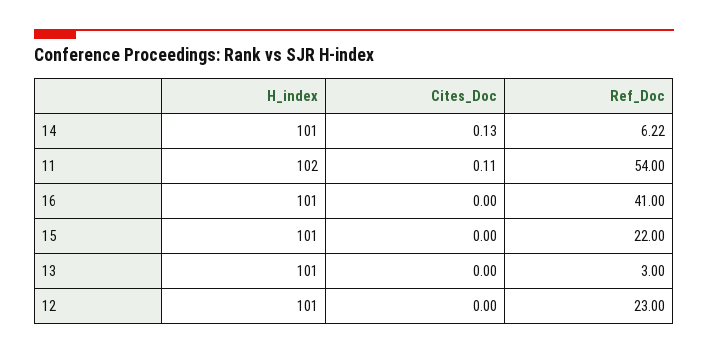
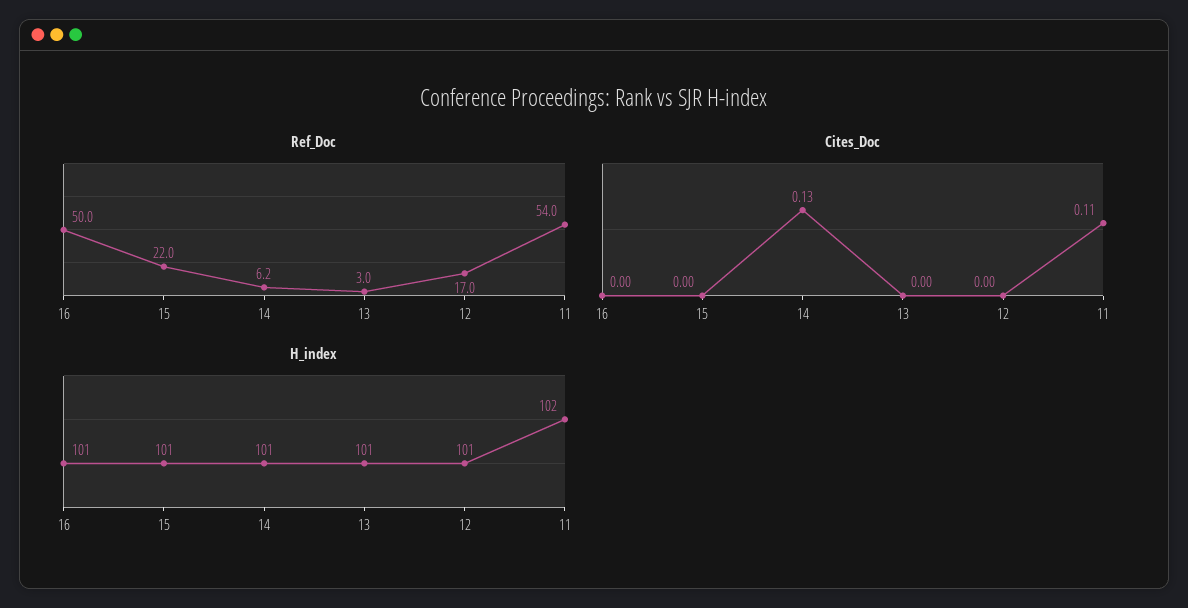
  {
    "H_index": {
      "14": 101,
      "11": 102,
      "16": 101,
      "15": 101,
      "13": 101,
      "12": 101
    },
    "Cites_Doc": {
      "14": 0.13,
      "11": 0.11,
      "16": 0,
      "15": 0,
      "13": 0,
      "12": 0
    },
    "Ref_Doc": {
      "14": 6.22,
      "11": 54,
-     "16": 41,
+     "16": 50,
      "15": 22,
      "13": 3,
-     "12": 23
+     "12": 17
    }
  }

